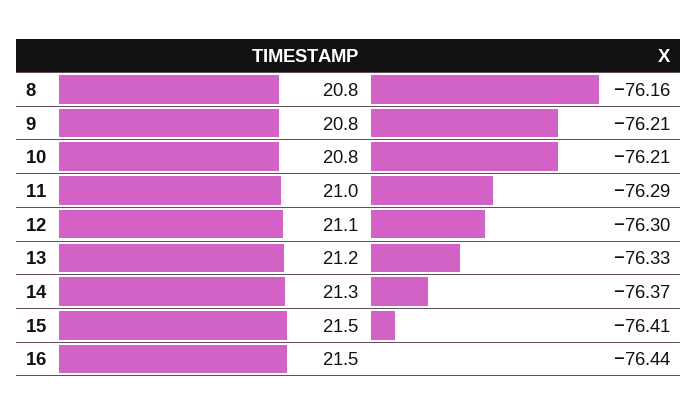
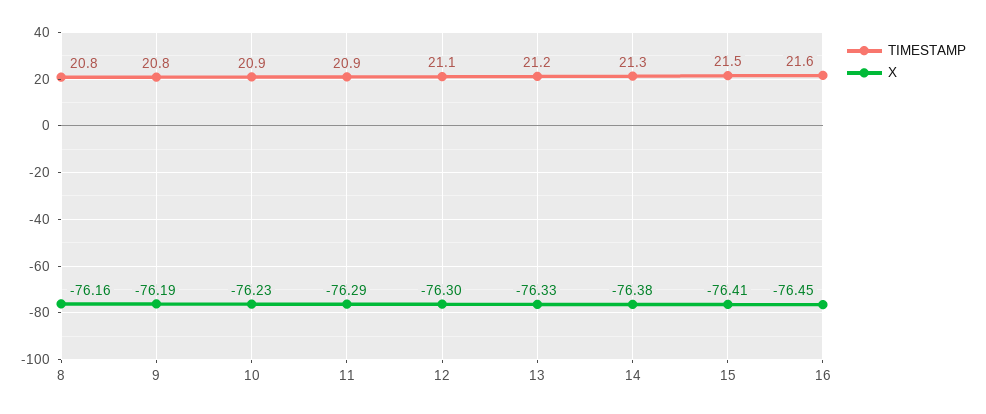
  {
    "TIMESTAMP": {
      "8": 20.8,
      "9": 20.8,
-     "10": 20.8,
+     "10": 20.9,
-     "11": 21,
+     "11": 20.9,
      "12": 21.1,
      "13": 21.2,
      "14": 21.3,
      "15": 21.5,
-     "16": 21.5
+     "16": 21.6
    },
    "X": {
      "8": -76.16,
-     "9": -76.21,
+     "9": -76.19,
-     "10": -76.21,
+     "10": -76.23,
      "11": -76.29,
      "12": -76.3,
      "13": -76.33,
-     "14": -76.37,
+     "14": -76.38,
      "15": -76.41,
-     "16": -76.44
+     "16": -76.45
    }
  }

